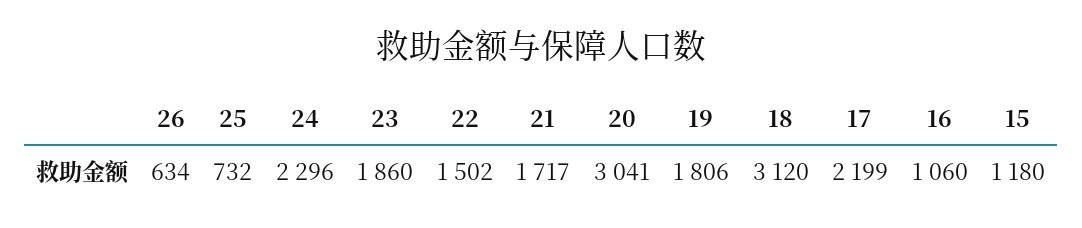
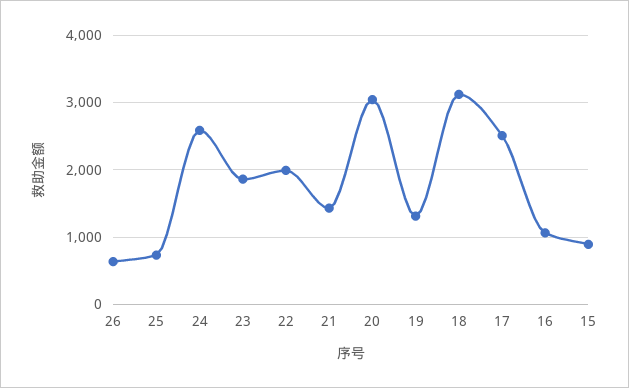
  {
    "26": 634,
    "25": 732,
-   "24": 2296,
+   "24": 2600,
    "23": 1860,
-   "22": 1502,
+   "22": 2000,
-   "21": 1717,
+   "21": 1400,
    "20": 3041,
-   "19": 1806,
+   "19": 1300,
    "18": 3120,
-   "17": 2199,
+   "17": 2500,
    "16": 1060,
-   "15": 1180
+   "15": 900
  }

